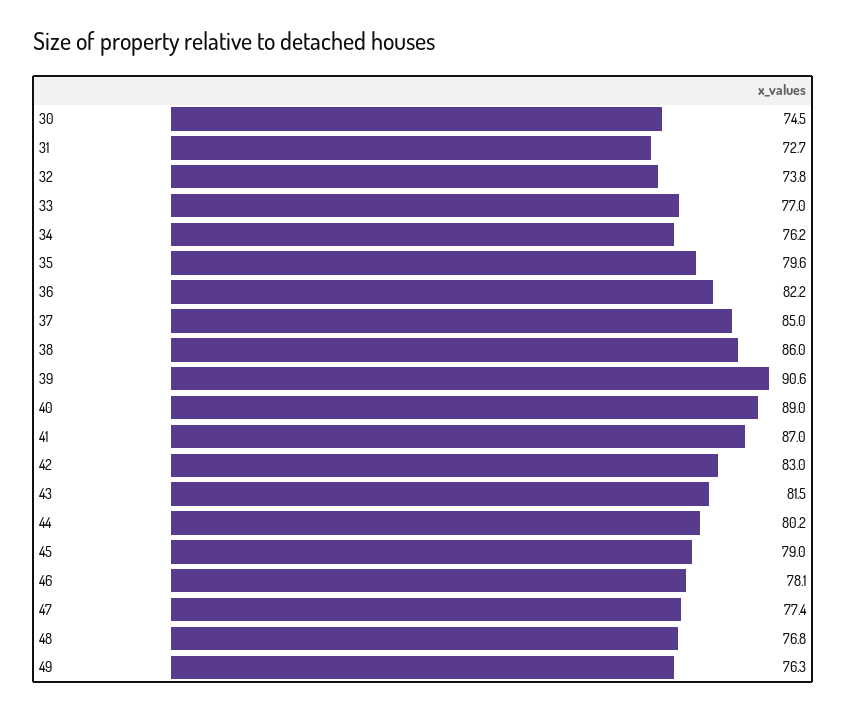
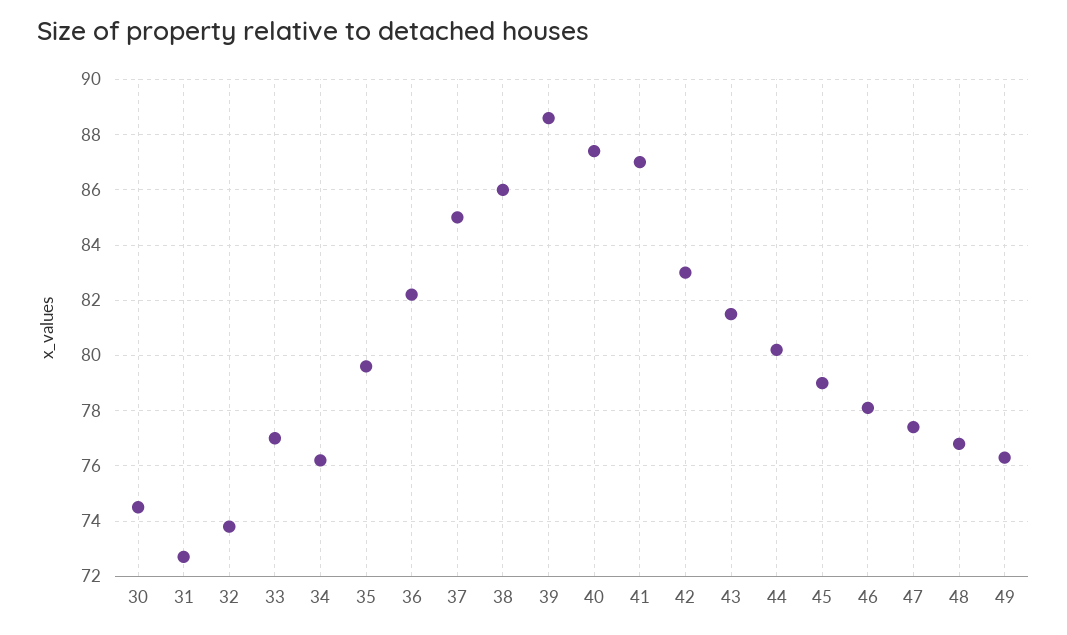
  {
    "30": 74.5,
    "31": 72.7,
    "32": 73.8,
    "33": 77,
    "34": 76.2,
    "35": 79.6,
    "36": 82.2,
    "37": 85,
    "38": 86,
-   "39": 90.6,
+   "39": 88.5,
-   "40": 89,
+   "40": 87.5,
    "41": 87,
    "42": 83,
    "43": 81.5,
    "44": 80.2,
    "45": 79,
    "46": 78.1,
    "47": 77.4,
    "48": 76.8,
    "49": 76.3
  }

